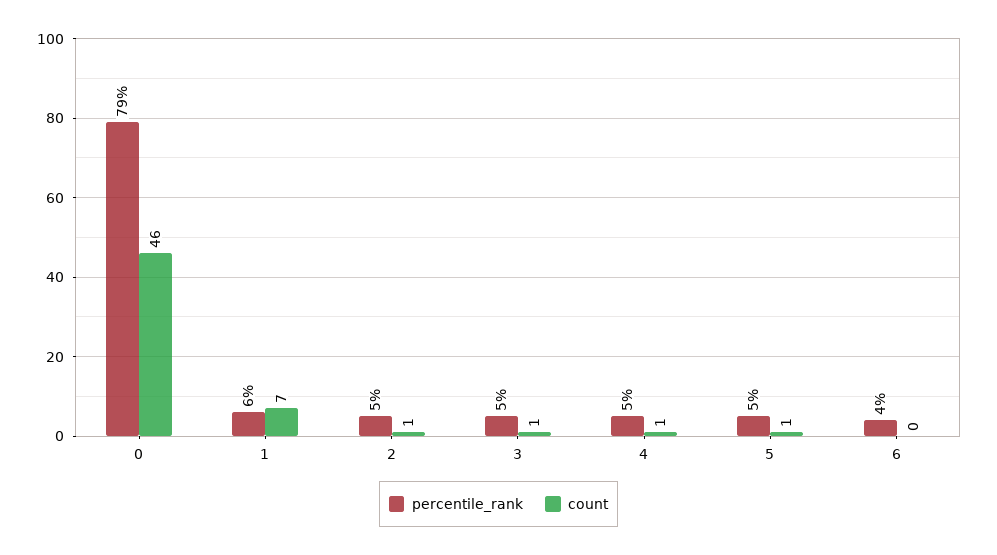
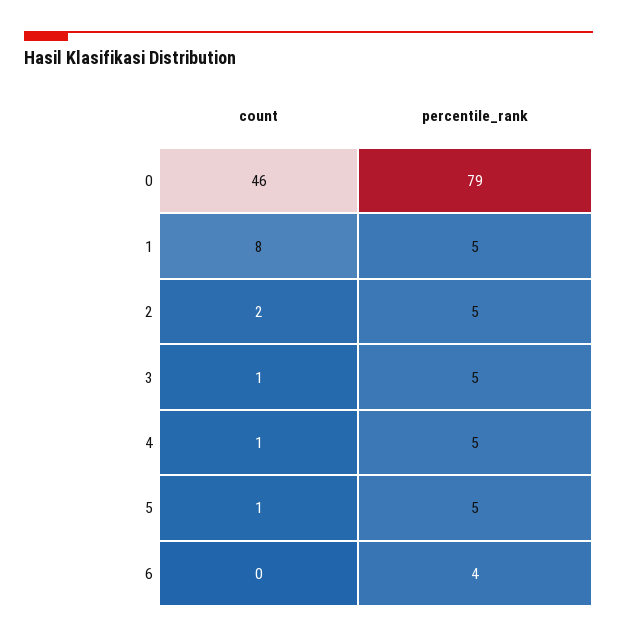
  {
    "percentile_rank": {
      "0": 79,
-     "1": 6,
+     "1": 5,
      "2": 5,
      "3": 5,
      "4": 5,
      "5": 5,
      "6": 4
    },
    "count": {
      "0": 46,
-     "1": 7,
+     "1": 8,
-     "2": 1,
+     "2": 2,
      "3": 1,
      "4": 1,
      "5": 1,
      "6": 0
    }
  }

